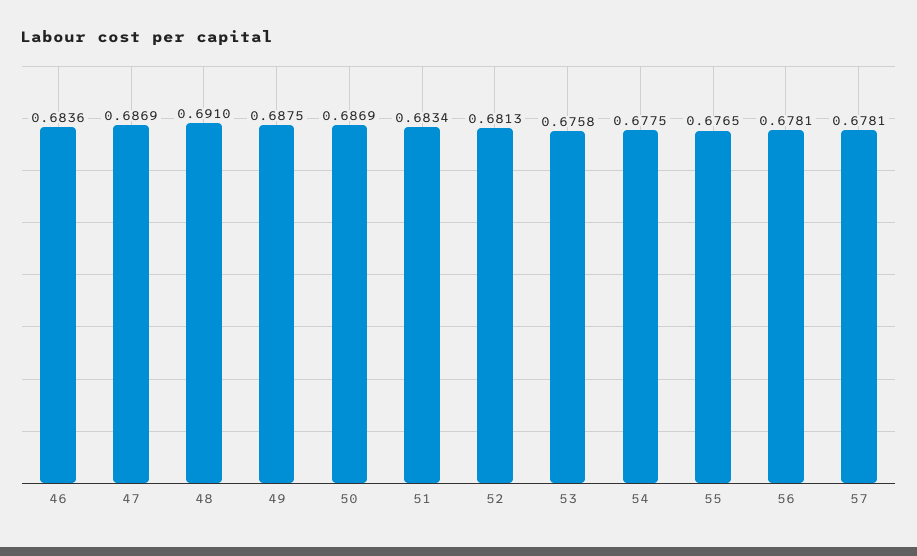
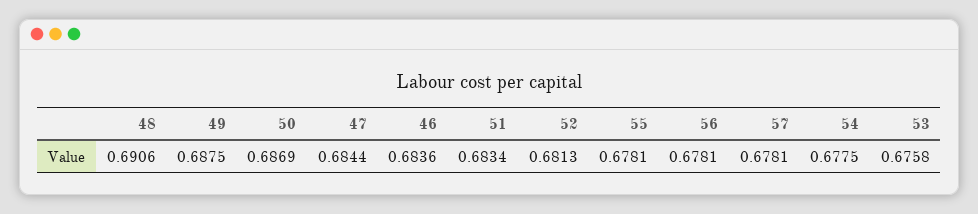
  {
    "46": 0.6836,
-   "47": 0.6869,
+   "47": 0.6844,
-   "48": 0.691,
+   "48": 0.6906,
    "49": 0.6875,
    "50": 0.6869,
    "51": 0.6834,
    "52": 0.6813,
    "53": 0.6758,
    "54": 0.6775,
-   "55": 0.6765,
+   "55": 0.6781,
    "56": 0.6781,
    "57": 0.6781
  }

